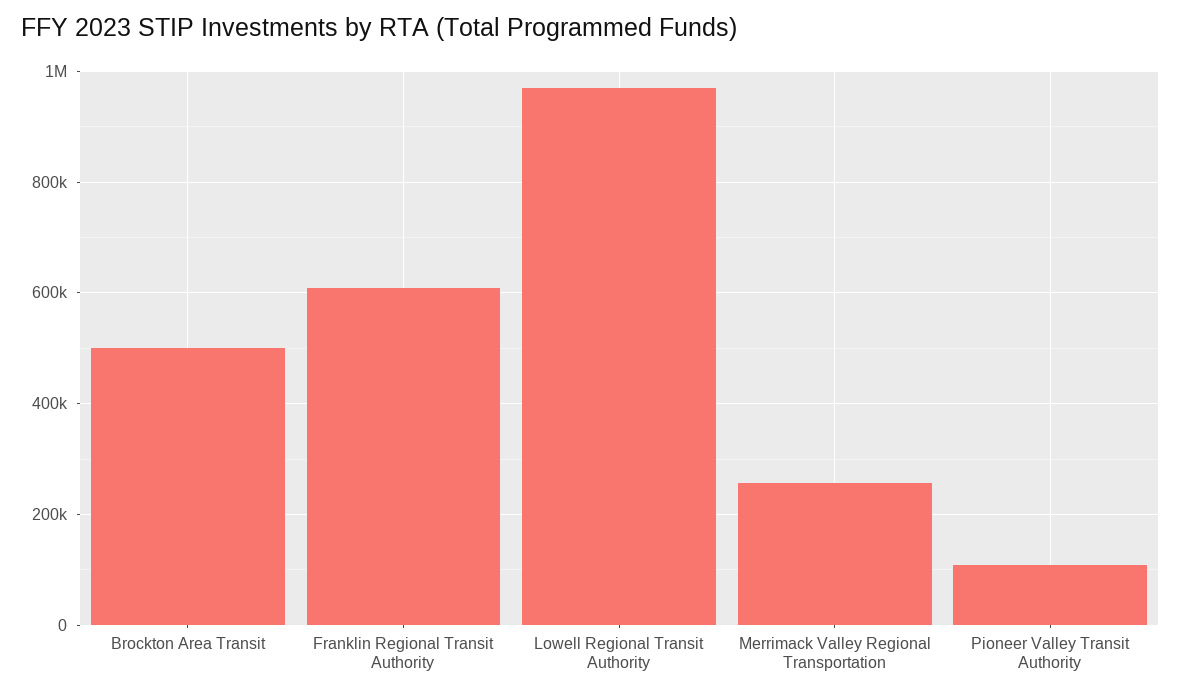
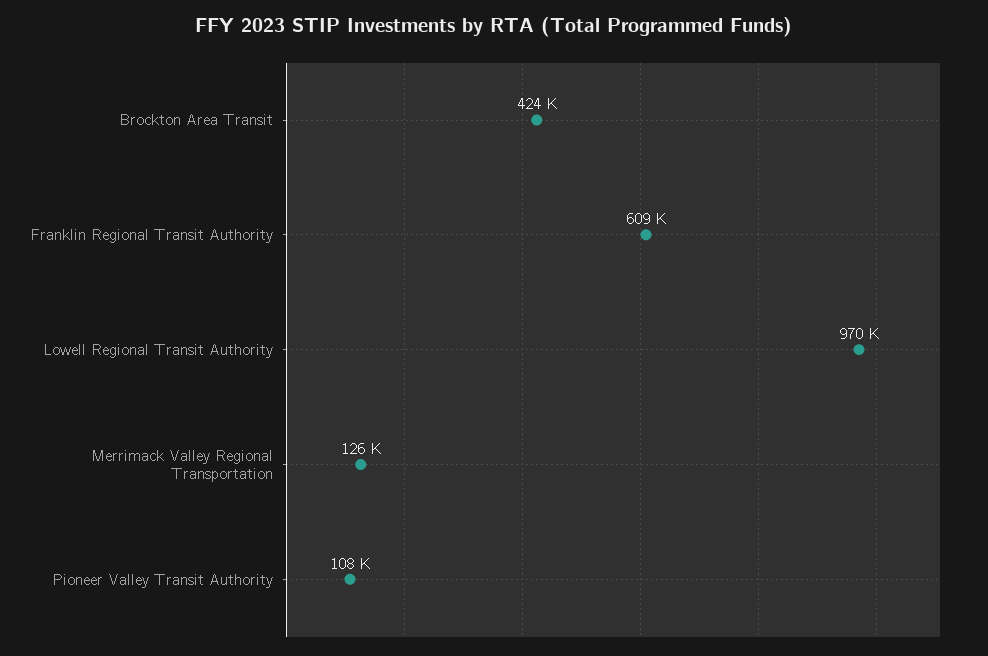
  {
-   "Brockton Area Transit": 500000,
+   "Brockton Area Transit": 424000,
    "Franklin Regional Transit Authority": 609000,
    "Lowell Regional Transit Authority": 970000,
-   "Merrimack Valley Regional Transportation": 260000,
+   "Merrimack Valley Regional Transportation": 126000,
    "Pioneer Valley Transit Authority": 108000
  }

